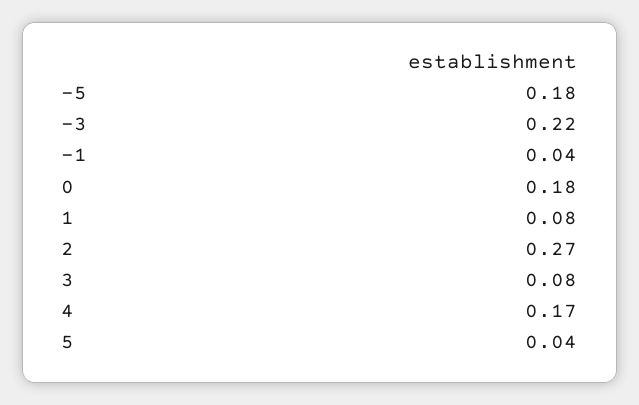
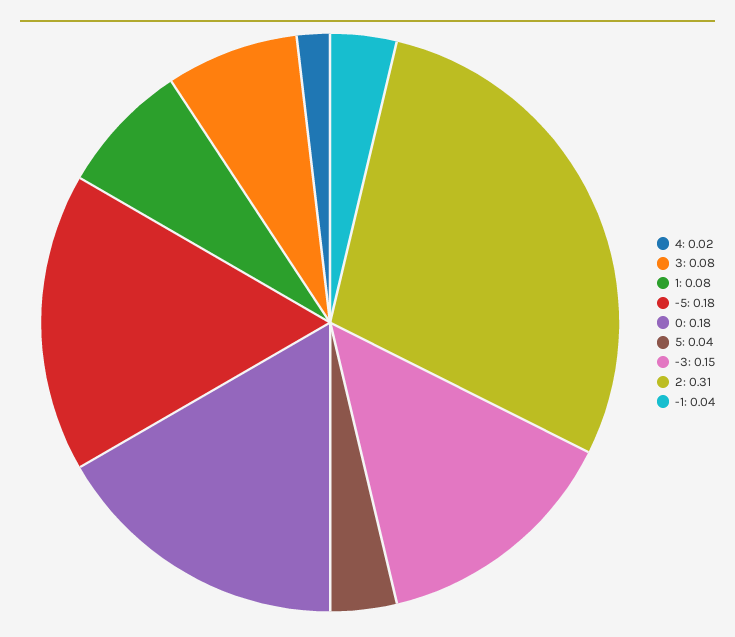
  {
    "-5": 0.18,
-   "-3": 0.22,
+   "-3": 0.15,
    "-1": 0.04,
    "0": 0.18,
    "1": 0.08,
-   "2": 0.27,
+   "2": 0.31,
    "3": 0.08,
-   "4": 0.17,
+   "4": 0.02,
    "5": 0.04
  }

